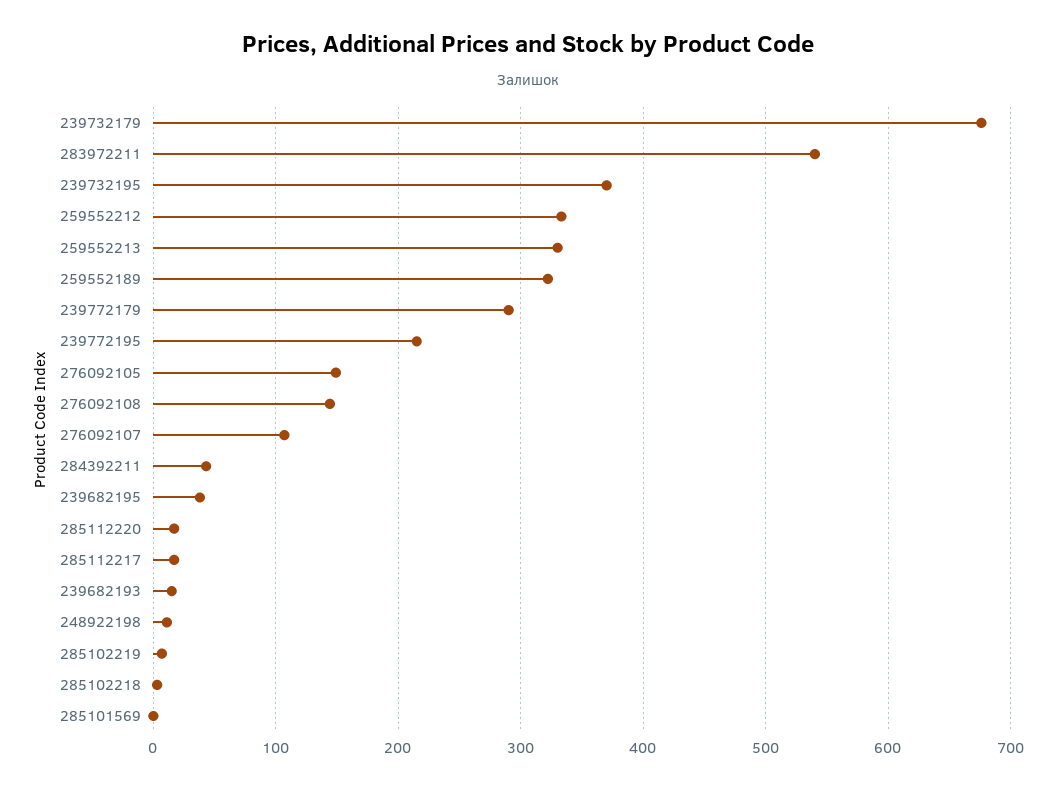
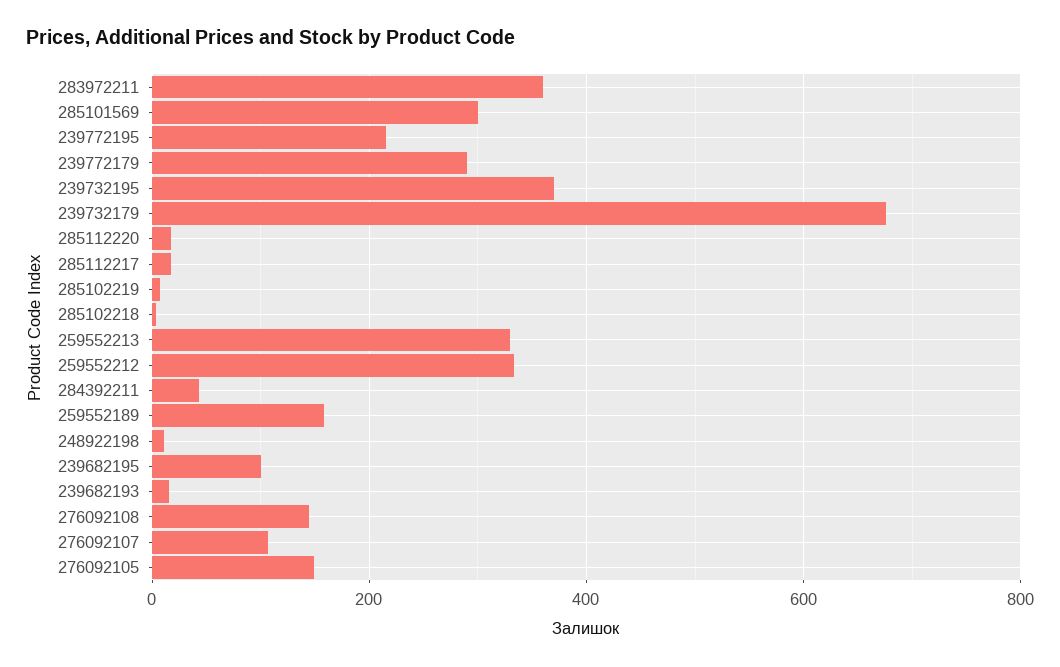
  {
    "239732179": 680,
-   "283972211": 540,
+   "283972211": 360,
    "239732195": 370,
    "259552212": 330,
    "259552213": 330,
-   "259552189": 320,
+   "259552189": 160,
    "239772179": 290,
    "239772195": 220,
    "276092105": 150,
    "276092108": 140,
    "276092107": 110,
    "284392211": 40,
-   "239682195": 40,
+   "239682195": 100,
    "285112220": 20,
    "285112217": 20,
    "239682193": 20,
    "248922198": 10,
    "285102219": 10,
    "285102218": 0,
-   "285101569": 0
+   "285101569": 300
  }

